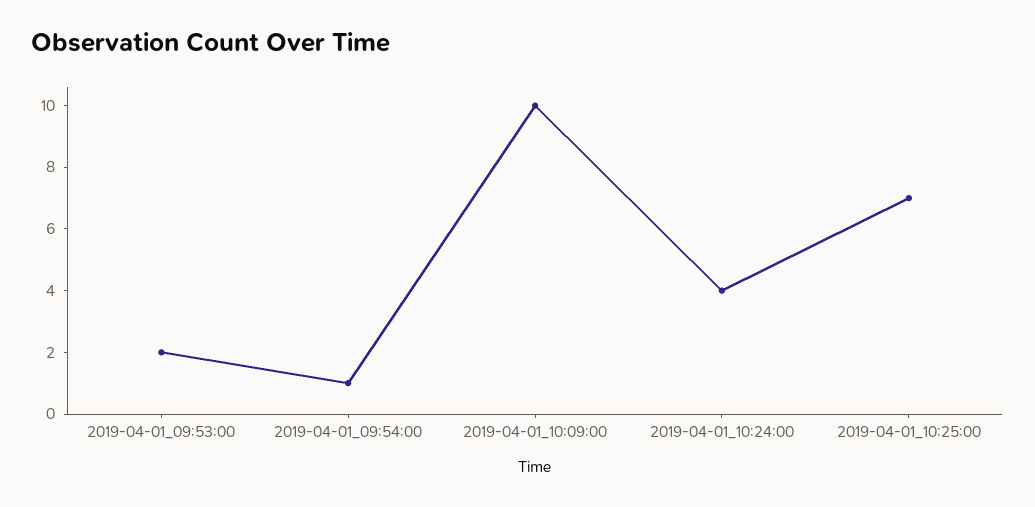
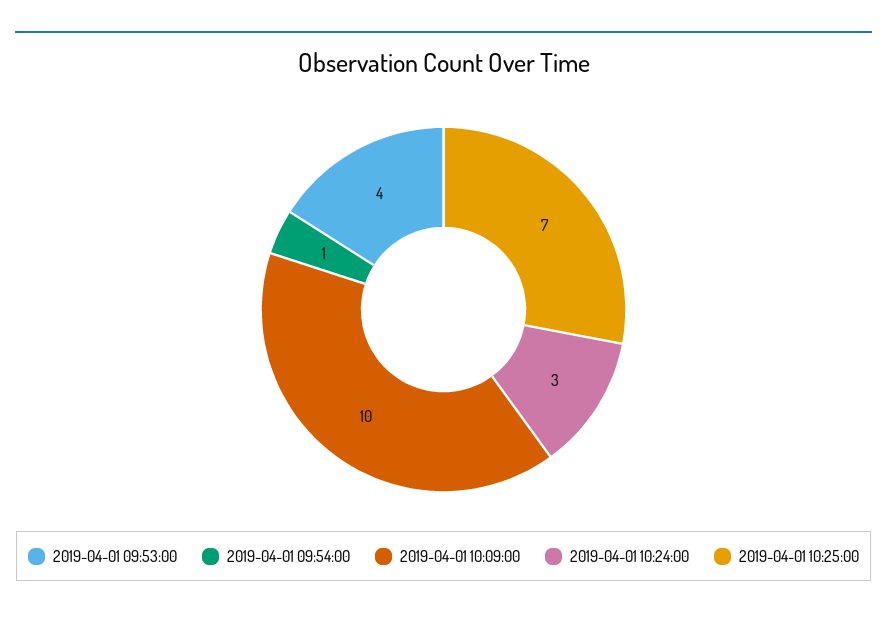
  {
-   "2019-04-01_09:53:00": 2,
+   "2019-04-01_09:53:00": 4,
    "2019-04-01_09:54:00": 1,
    "2019-04-01_10:09:00": 10,
-   "2019-04-01_10:24:00": 4,
+   "2019-04-01_10:24:00": 3,
    "2019-04-01_10:25:00": 7
  }

